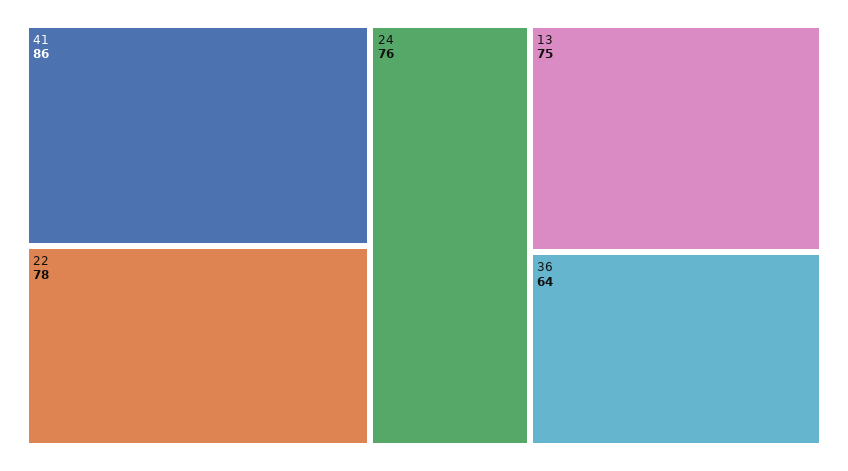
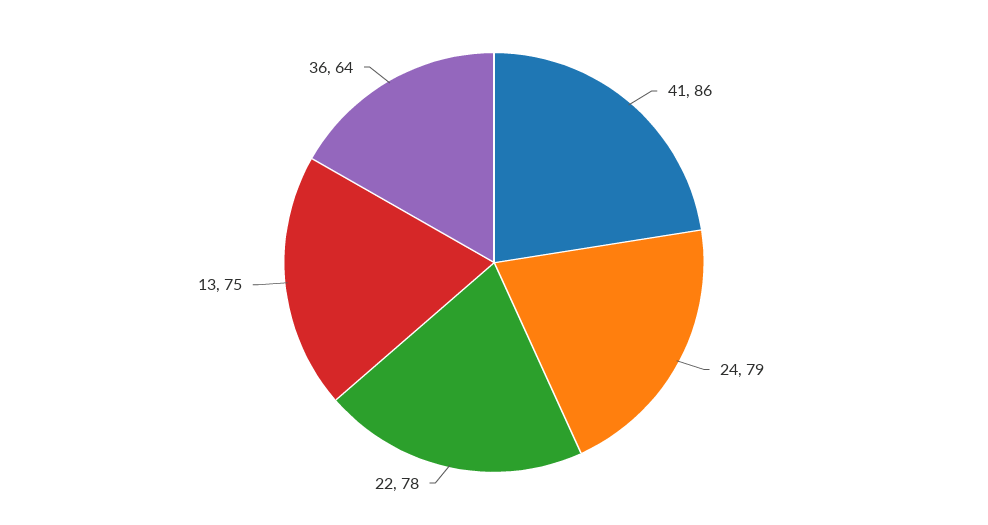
  {
    "41": 86,
    "22": 78,
-   "24": 76,
+   "24": 79,
    "13": 75,
    "36": 64
  }

